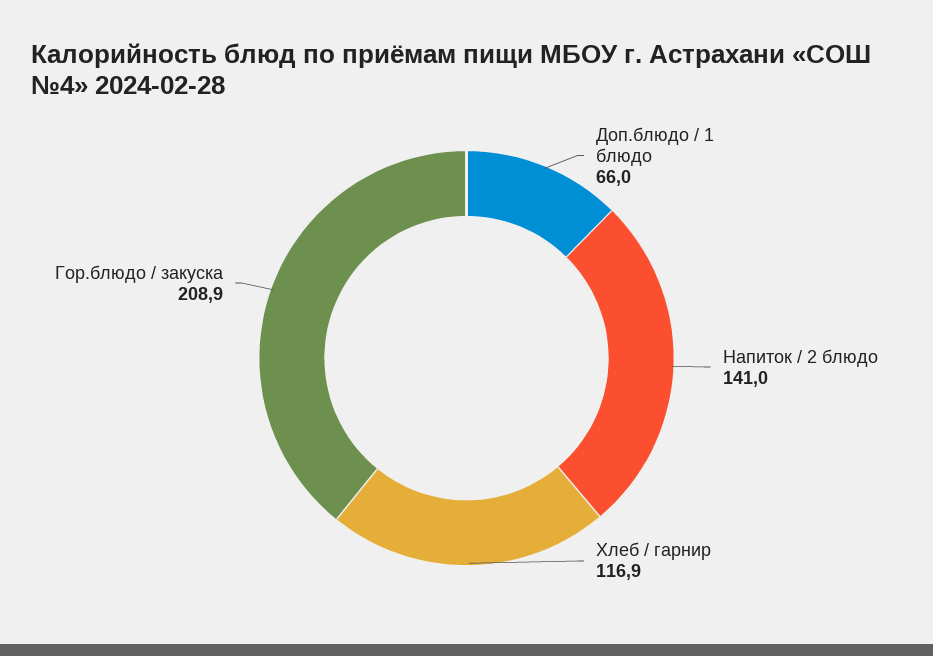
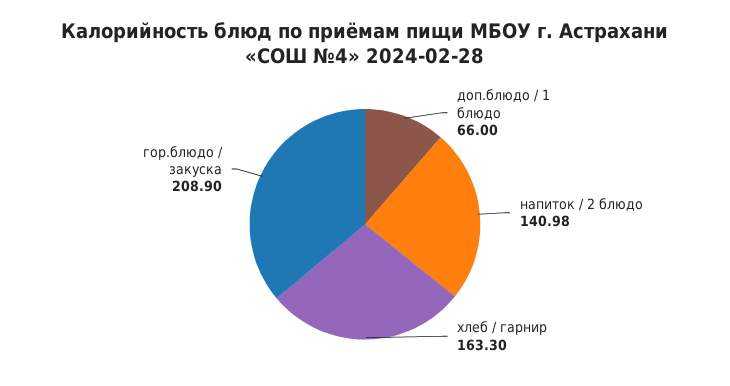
  {
    "Доп.блюдо / 1 блюдо": 66,
    "Напиток / 2 блюдо": 140.98,
-   "Хлеб / гарнир": 116.9,
+   "Хлеб / гарнир": 163.3,
    "Гор.блюдо / закуска": 208.9
  }

